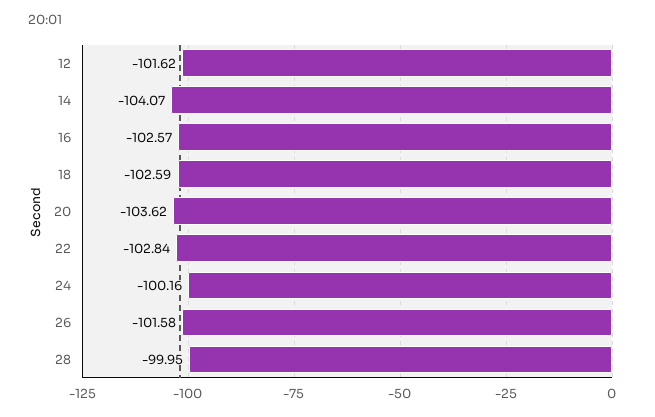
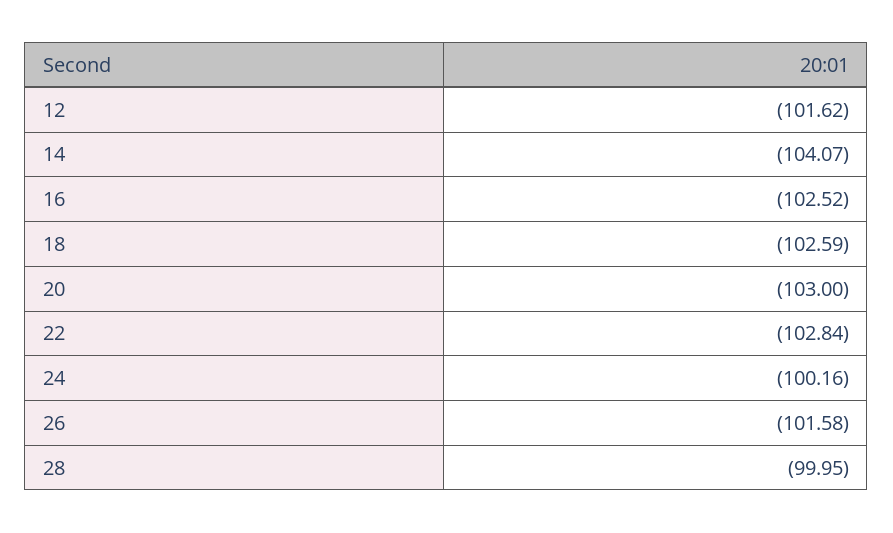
  {
    "12": -101.62,
    "14": -104.07,
-   "16": -102.57,
+   "16": -102.52,
    "18": -102.59,
-   "20": -103.62,
+   "20": -103,
    "22": -102.84,
    "24": -100.16,
    "26": -101.58,
    "28": -99.95
  }

